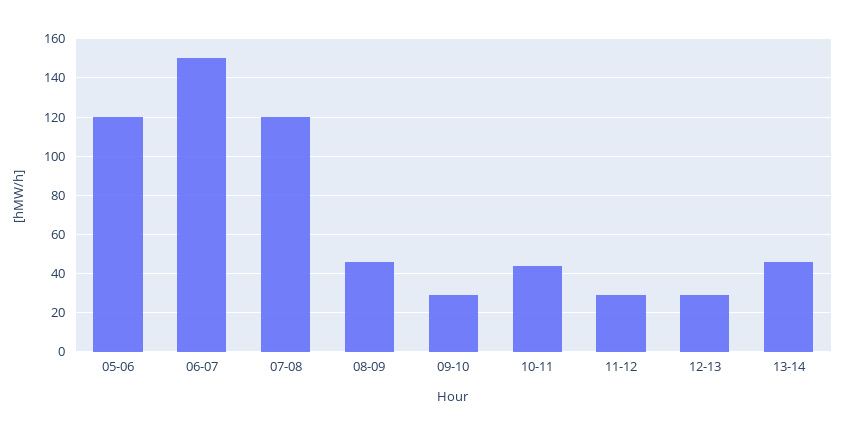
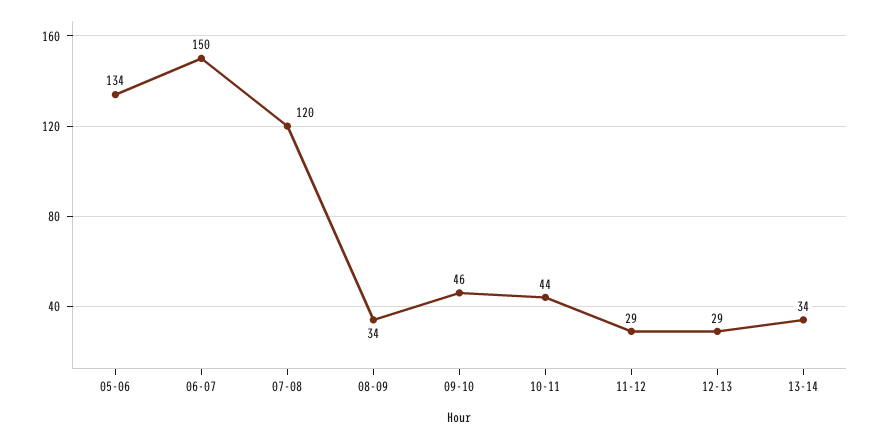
  {
-   "05-06": 120,
+   "05-06": 134,
    "06-07": 150,
    "07-08": 120,
-   "08-09": 45,
+   "08-09": 34,
-   "09-10": 30,
+   "09-10": 46,
    "10-11": 44,
    "11-12": 29,
    "12-13": 29,
-   "13-14": 45
+   "13-14": 34
  }

